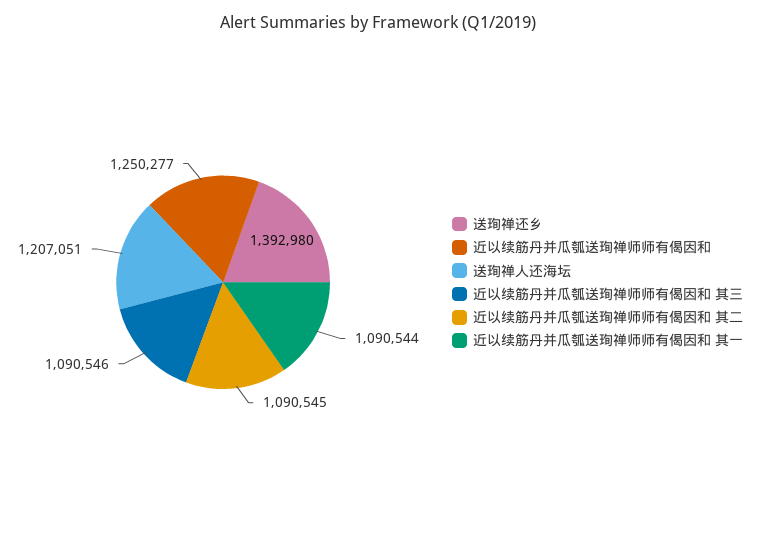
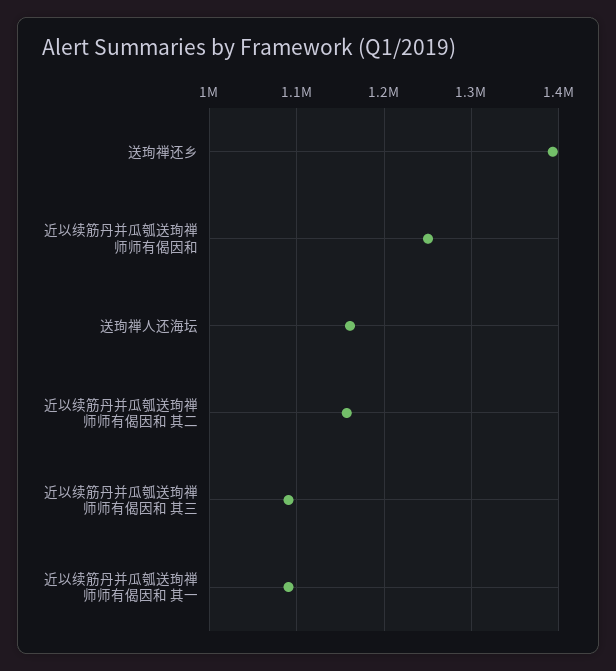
  {
    "送珣禅还乡": 1392980,
    "近以续筋丹并瓜瓠送珣禅师师有偈因和": 1250277,
-   "送珣禅人还海坛": 1207051,
+   "送珣禅人还海坛": 1160000,
    "近以续筋丹并瓜瓠送珣禅师师有偈因和 其三": 1090546,
-   "近以续筋丹并瓜瓠送珣禅师师有偈因和 其二": 1090545,
+   "近以续筋丹并瓜瓠送珣禅师师有偈因和 其二": 1160000,
    "近以续筋丹并瓜瓠送珣禅师师有偈因和 其一": 1090544
  }

